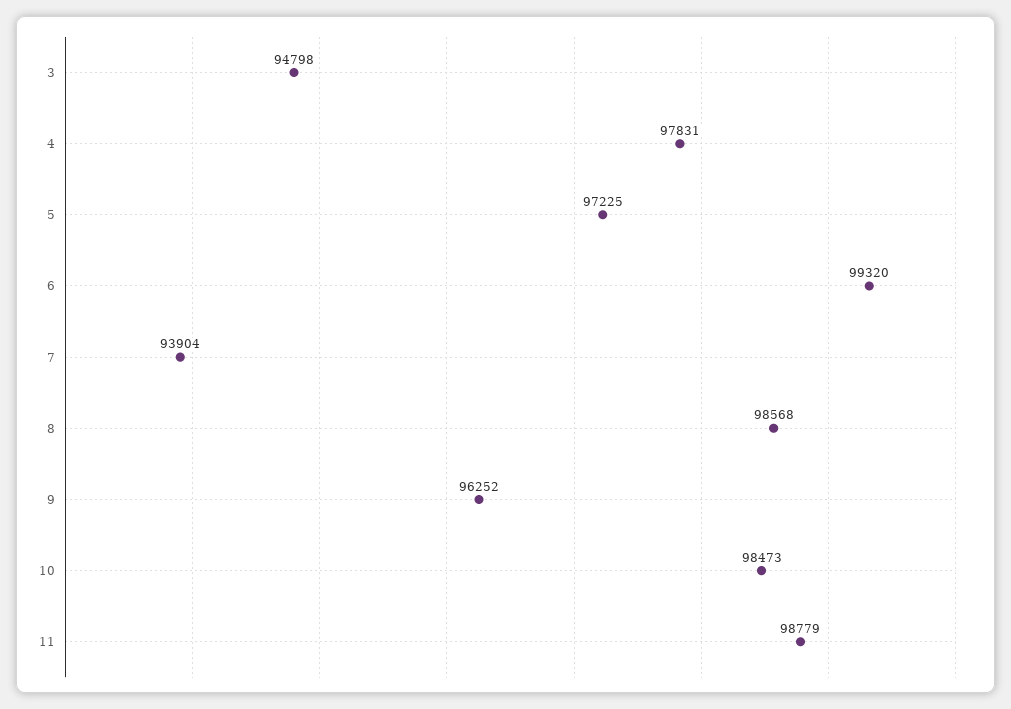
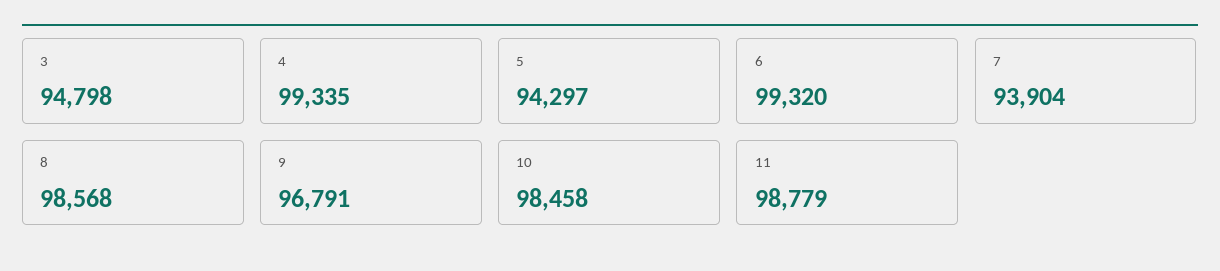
  {
    "3": 94798,
-   "4": 97831,
+   "4": 99335,
-   "5": 97225,
+   "5": 94297,
    "6": 99320,
    "7": 93904,
    "8": 98568,
-   "9": 96252,
+   "9": 96791,
-   "10": 98473,
+   "10": 98458,
    "11": 98779
  }

